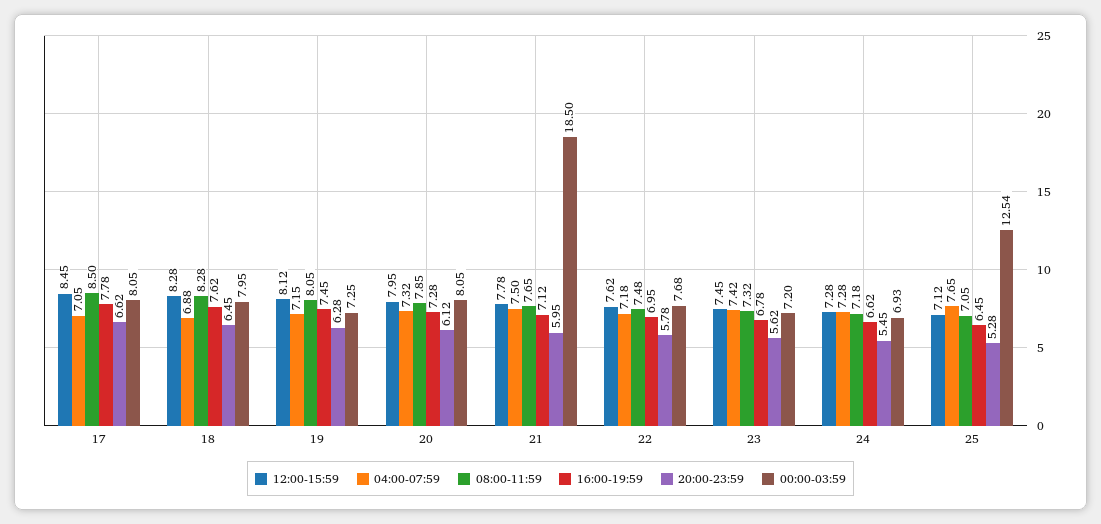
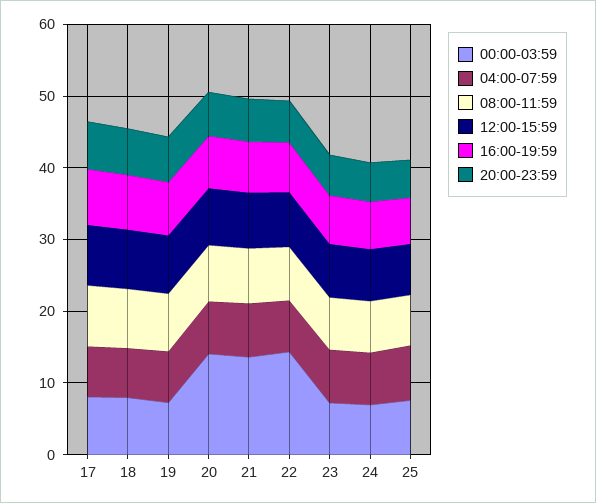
  {
    "12:00-15:59": {
      "17": 8.45,
      "18": 8.28,
      "19": 8.12,
      "20": 7.95,
      "21": 7.78,
      "22": 7.62,
      "23": 7.45,
      "24": 7.28,
      "25": 7.12
    },
    "04:00-07:59": {
      "17": 7.05,
      "18": 6.88,
      "19": 7.15,
      "20": 7.32,
      "21": 7.5,
      "22": 7.18,
      "23": 7.42,
      "24": 7.28,
      "25": 7.65
    },
    "08:00-11:59": {
      "17": 8.5,
      "18": 8.28,
      "19": 8.05,
      "20": 7.85,
      "21": 7.65,
      "22": 7.48,
      "23": 7.32,
      "24": 7.18,
      "25": 7.05
    },
    "16:00-19:59": {
      "17": 7.78,
      "18": 7.62,
      "19": 7.45,
      "20": 7.28,
      "21": 7.12,
      "22": 6.95,
      "23": 6.78,
      "24": 6.62,
      "25": 6.45
    },
    "20:00-23:59": {
      "17": 6.62,
      "18": 6.45,
      "19": 6.28,
      "20": 6.12,
      "21": 5.95,
      "22": 5.78,
      "23": 5.62,
      "24": 5.45,
      "25": 5.28
    },
    "00:00-03:59": {
      "17": 8.05,
      "18": 7.95,
      "19": 7.25,
-     "20": 8.05,
+     "20": 14,
-     "21": 18.5,
+     "21": 14,
-     "22": 7.68,
+     "22": 14,
      "23": 7.2,
      "24": 6.93,
-     "25": 12.54
+     "25": 8
    }
  }

